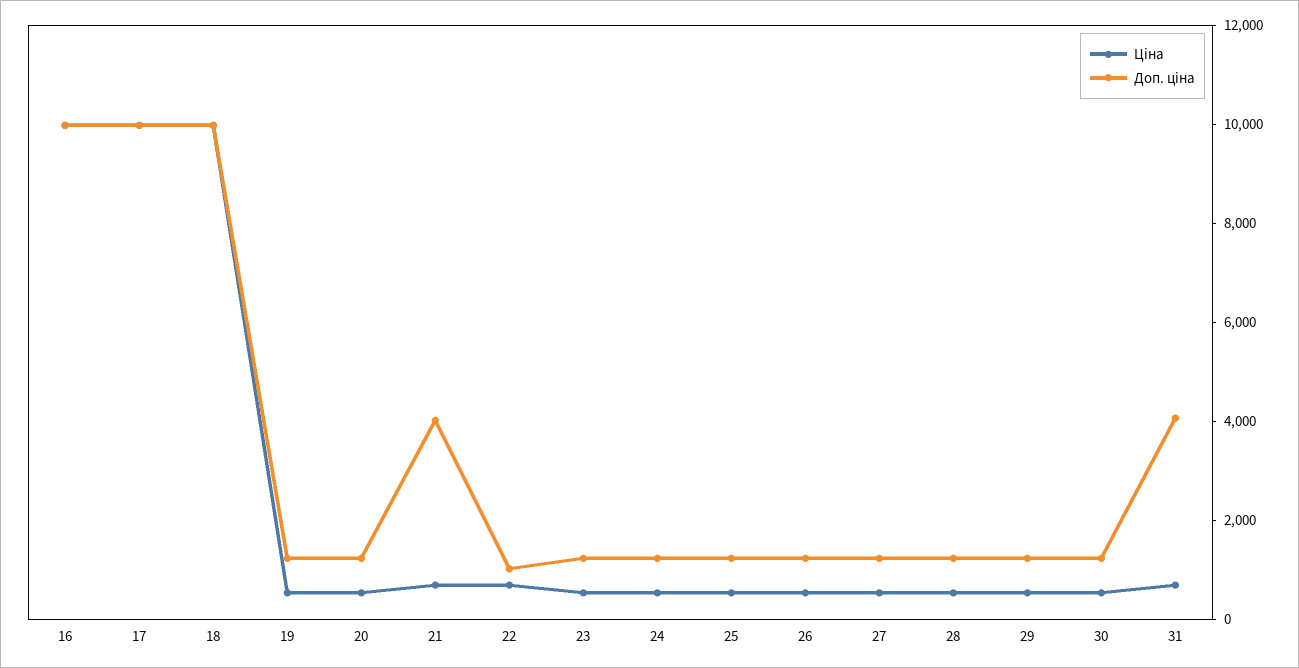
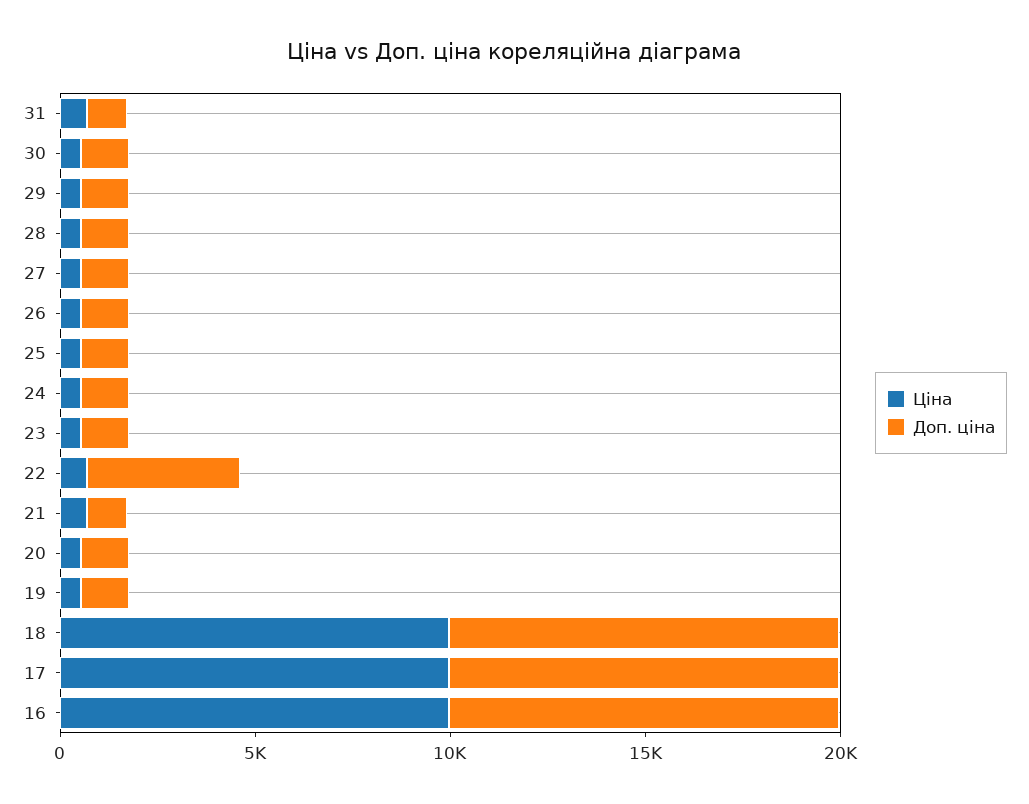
  {
    "Ціна": {
      "16": 10000,
      "17": 10000,
      "18": 10000,
      "19": 500,
      "20": 500,
      "21": 500,
      "22": 500,
      "23": 500,
      "24": 500,
      "25": 500,
      "26": 500,
      "27": 500,
      "28": 500,
      "29": 500,
      "30": 500,
      "31": 500
    },
    "Доп. ціна": {
      "16": 10000,
      "17": 10000,
      "18": 10000,
      "19": 1000,
      "20": 1000,
-     "21": 4000,
+     "21": 1000,
-     "22": 1000,
+     "22": 4000,
      "23": 1000,
      "24": 1000,
      "25": 1000,
      "26": 1000,
      "27": 1000,
      "28": 1000,
      "29": 1000,
      "30": 1000,
-     "31": 4000
+     "31": 1000
    }
  }

